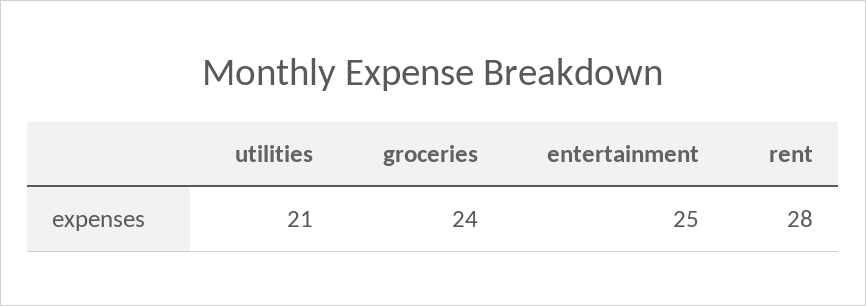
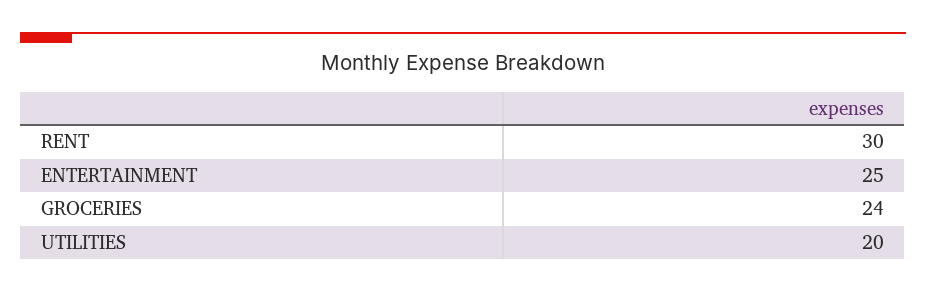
  {
-   "utilities": 21,
+   "utilities": 20,
    "groceries": 24,
    "entertainment": 25,
-   "rent": 28
+   "rent": 30
  }

